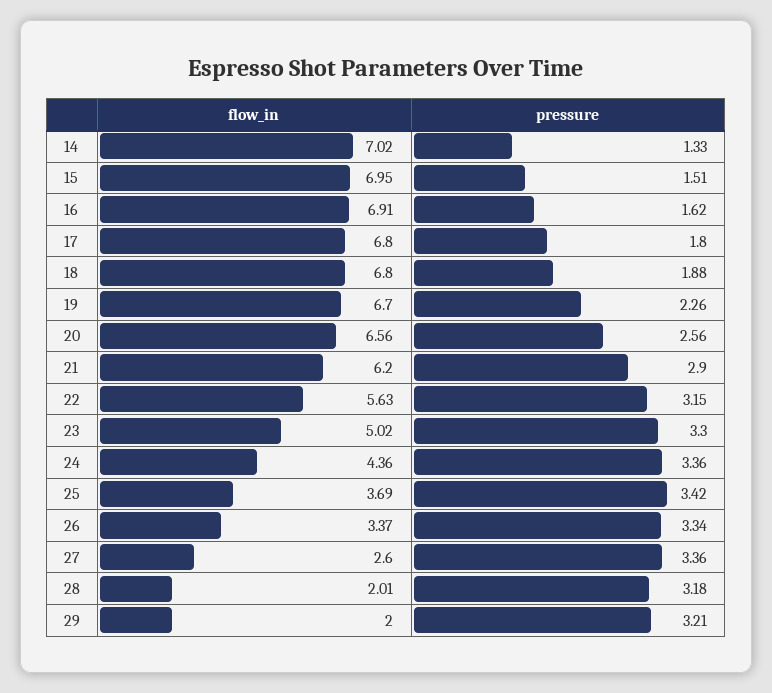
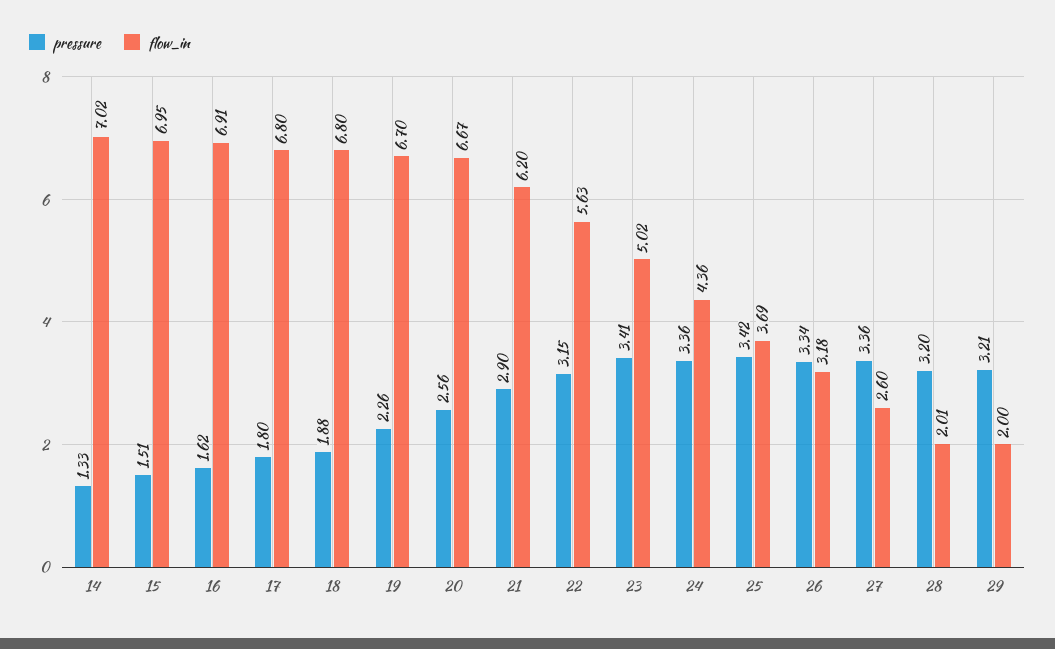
  {
    "flow_in": {
      "14": 7.02,
      "15": 6.95,
      "16": 6.91,
      "17": 6.8,
      "18": 6.8,
      "19": 6.7,
-     "20": 6.56,
+     "20": 6.67,
      "21": 6.2,
      "22": 5.63,
      "23": 5.02,
      "24": 4.36,
      "25": 3.69,
-     "26": 3.37,
+     "26": 3.18,
      "27": 2.6,
      "28": 2.01,
      "29": 2
    },
    "pressure": {
      "14": 1.33,
      "15": 1.51,
      "16": 1.62,
      "17": 1.8,
      "18": 1.88,
      "19": 2.26,
      "20": 2.56,
      "21": 2.9,
      "22": 3.15,
-     "23": 3.3,
+     "23": 3.41,
      "24": 3.36,
      "25": 3.42,
      "26": 3.34,
      "27": 3.36,
-     "28": 3.18,
+     "28": 3.2,
      "29": 3.21
    }
  }

